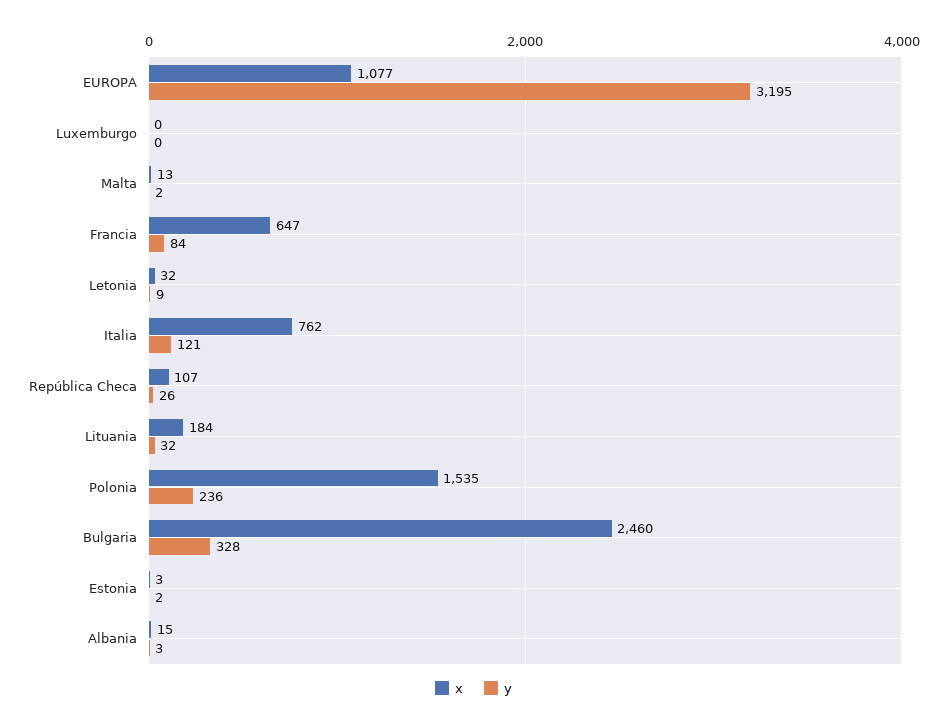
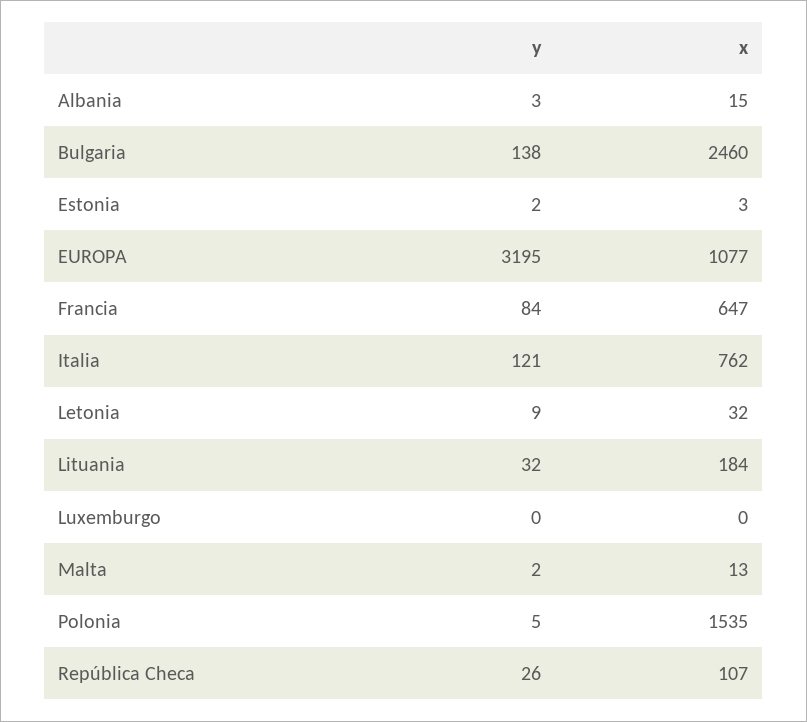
  {
    "x": {
      "EUROPA": 1077,
      "Luxemburgo": 0,
      "Malta": 13,
      "Francia": 647,
      "Letonia": 32,
      "Italia": 762,
      "República Checa": 107,
      "Lituania": 184,
      "Polonia": 1535,
      "Bulgaria": 2460,
      "Estonia": 3,
      "Albania": 15
    },
    "y": {
      "EUROPA": 3195,
      "Luxemburgo": 0,
      "Malta": 2,
      "Francia": 84,
      "Letonia": 9,
      "Italia": 121,
      "República Checa": 26,
      "Lituania": 32,
-     "Polonia": 236,
+     "Polonia": 5,
-     "Bulgaria": 328,
+     "Bulgaria": 138,
      "Estonia": 2,
      "Albania": 3
    }
  }

